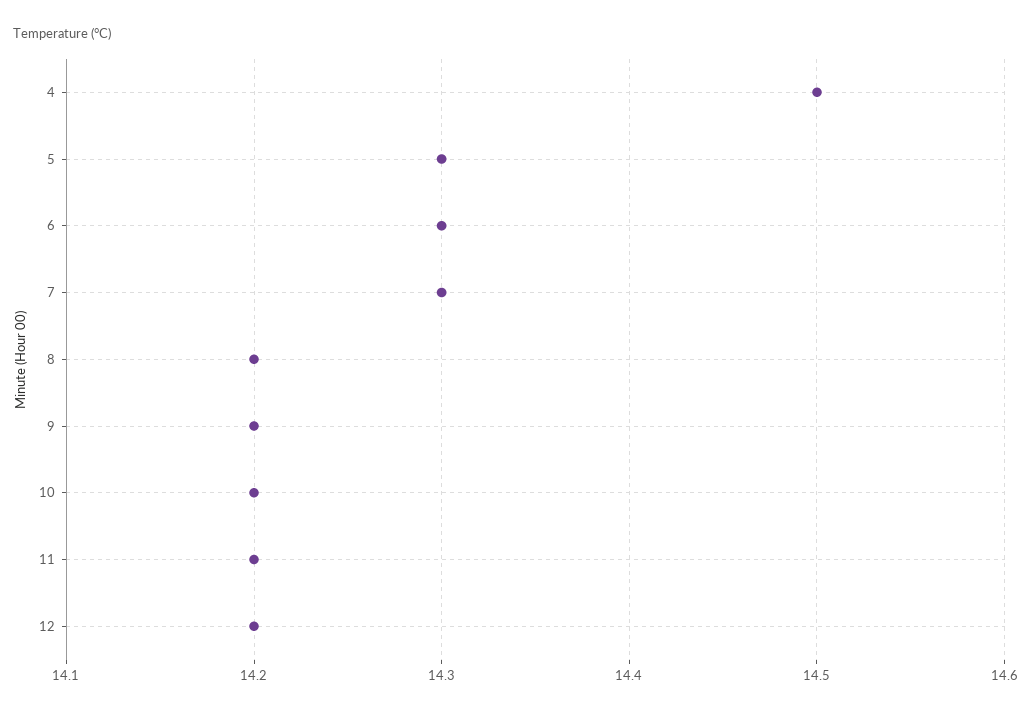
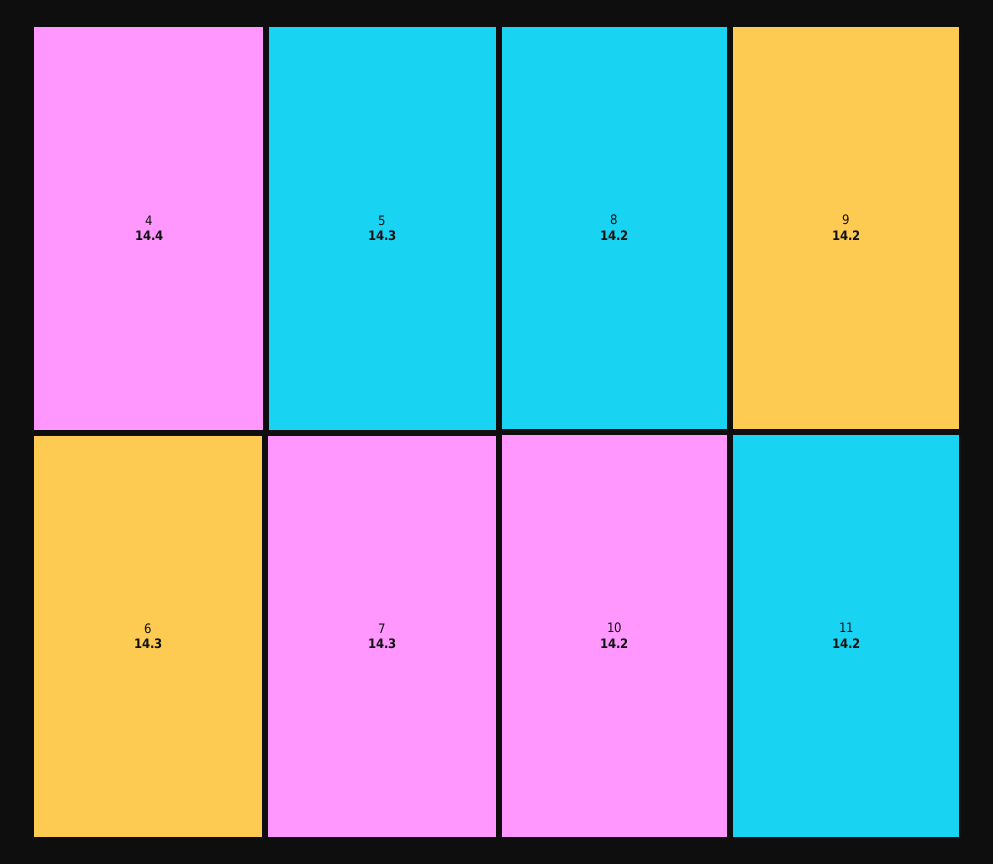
  {
-   "4": 14.5,
+   "4": 14.4,
    "5": 14.3,
    "6": 14.3,
    "7": 14.3,
    "8": 14.2,
    "9": 14.2,
    "10": 14.2,
-   "11": 14.2,
+   "11": 14.2
-   "12": 14.2
  }

